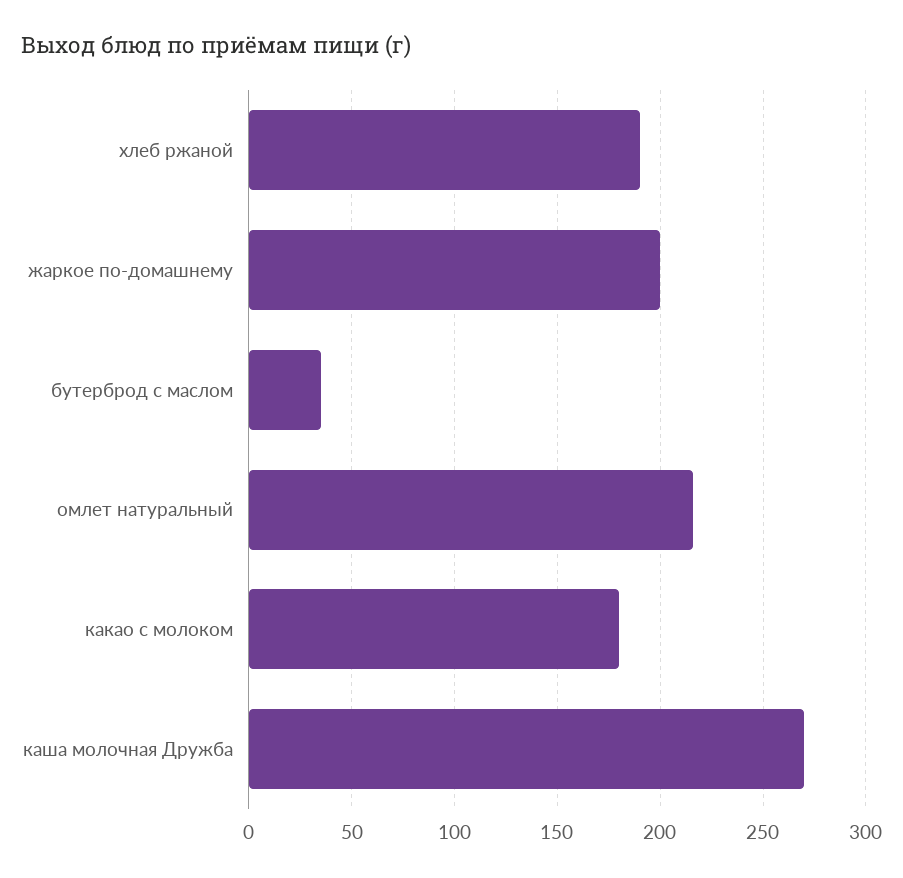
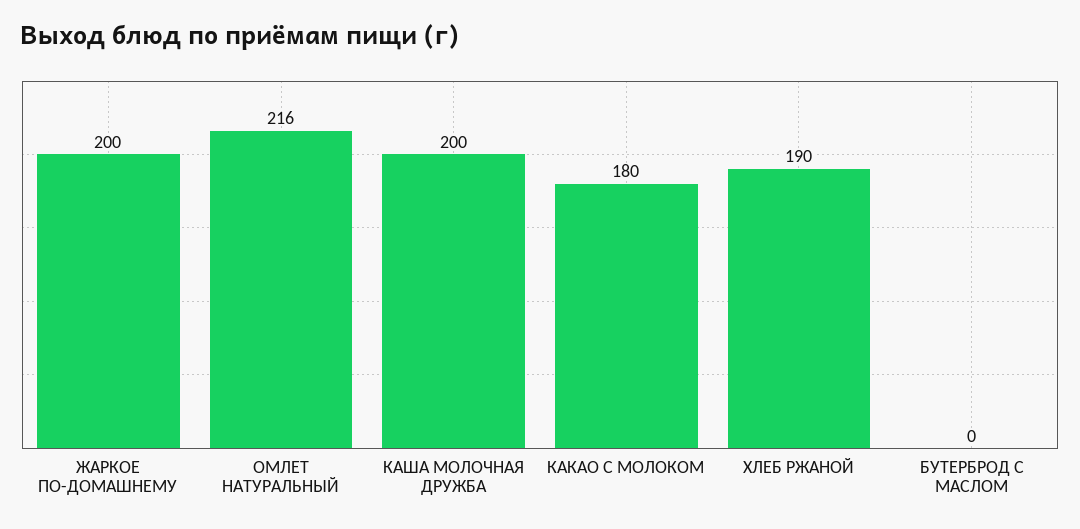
  {
    "хлеб ржаной": 190,
    "жаркое по-домашнему": 200,
-   "бутерброд с маслом": 35,
+   "бутерброд с маслом": 0,
    "омлет натуральный": 216,
    "какао с молоком": 180,
-   "каша молочная Дружба": 270
+   "каша молочная Дружба": 200
  }

